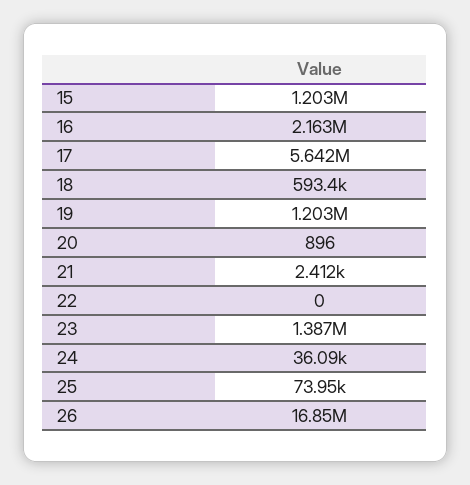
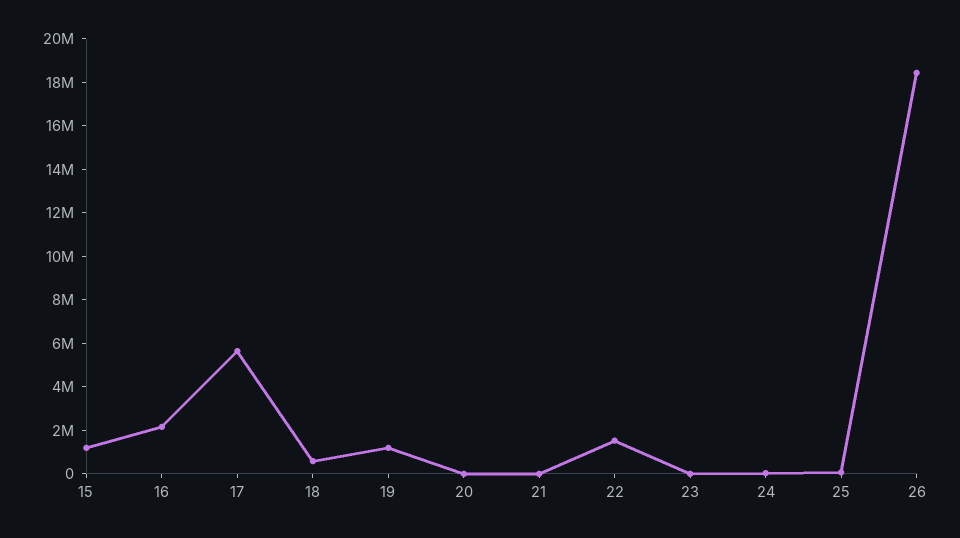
  {
    "15": 1203000,
    "16": 2163000,
    "17": 5642000,
    "18": 593400,
    "19": 1203000,
    "20": 896,
    "21": 2412,
-   "22": 0,
+   "22": 1500000,
-   "23": 1387000,
+   "23": 0,
    "24": 36090,
    "25": 73950,
-   "26": 16850000
+   "26": 18500000
  }

